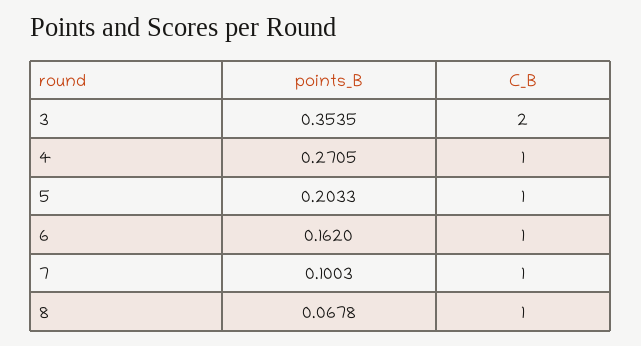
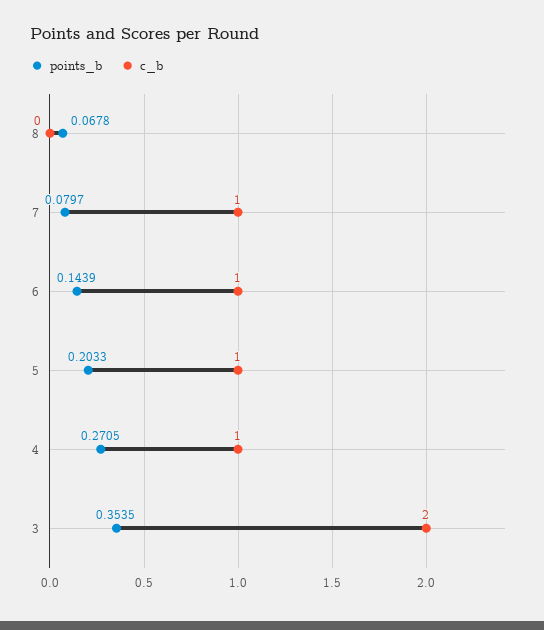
  {
    "points_B": {
      "3": 0.3535,
      "4": 0.2705,
      "5": 0.2033,
-     "6": 0.162,
+     "6": 0.1439,
-     "7": 0.1003,
+     "7": 0.0797,
      "8": 0.0678
    },
    "C_B": {
      "3": 2,
      "4": 1,
      "5": 1,
      "6": 1,
      "7": 1,
-     "8": 1
+     "8": 0
    }
  }

